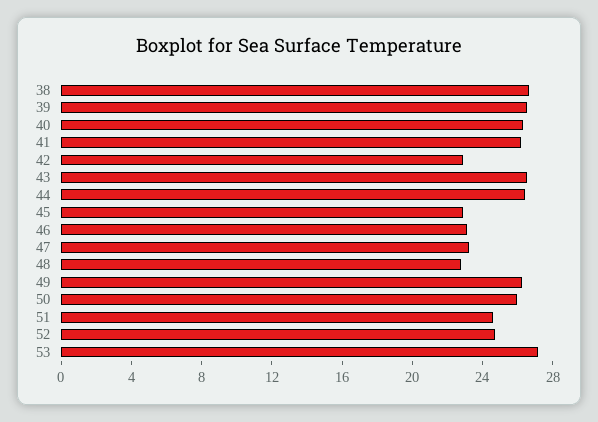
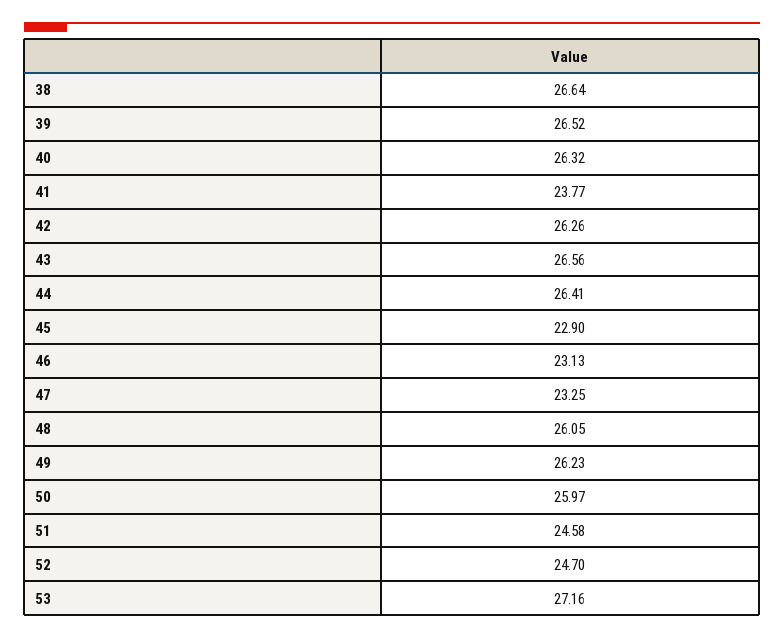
  {
    "38": 26.64,
    "39": 26.52,
    "40": 26.32,
-   "41": 26,
+   "41": 23.77,
-   "42": 23,
+   "42": 26.26,
    "43": 26.56,
    "44": 26.41,
    "45": 22.9,
    "46": 23.13,
    "47": 23.25,
-   "48": 23,
+   "48": 26.05,
    "49": 26.23,
    "50": 25.97,
    "51": 24.58,
    "52": 24.7,
    "53": 27.16
  }

